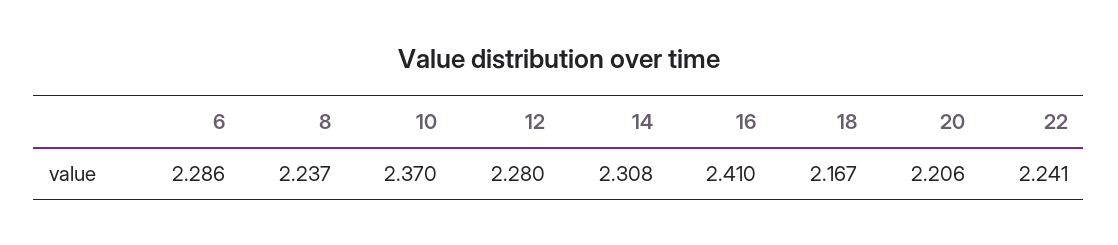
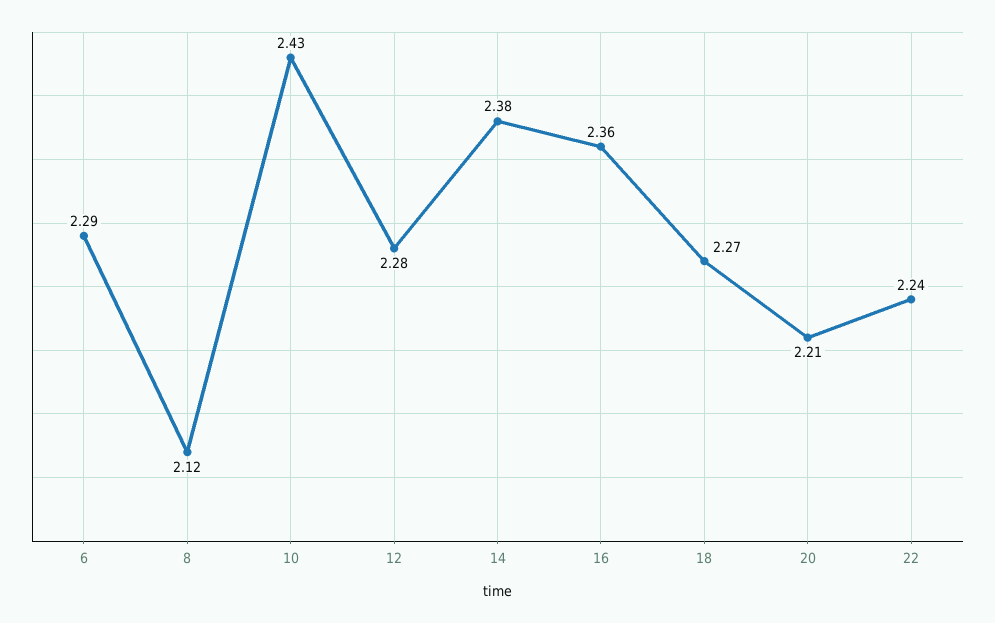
  {
    "6": 2.286,
-   "8": 2.237,
+   "8": 2.12,
-   "10": 2.37,
+   "10": 2.43,
    "12": 2.28,
-   "14": 2.308,
+   "14": 2.38,
-   "16": 2.41,
+   "16": 2.36,
-   "18": 2.167,
+   "18": 2.27,
    "20": 2.206,
    "22": 2.241
  }

